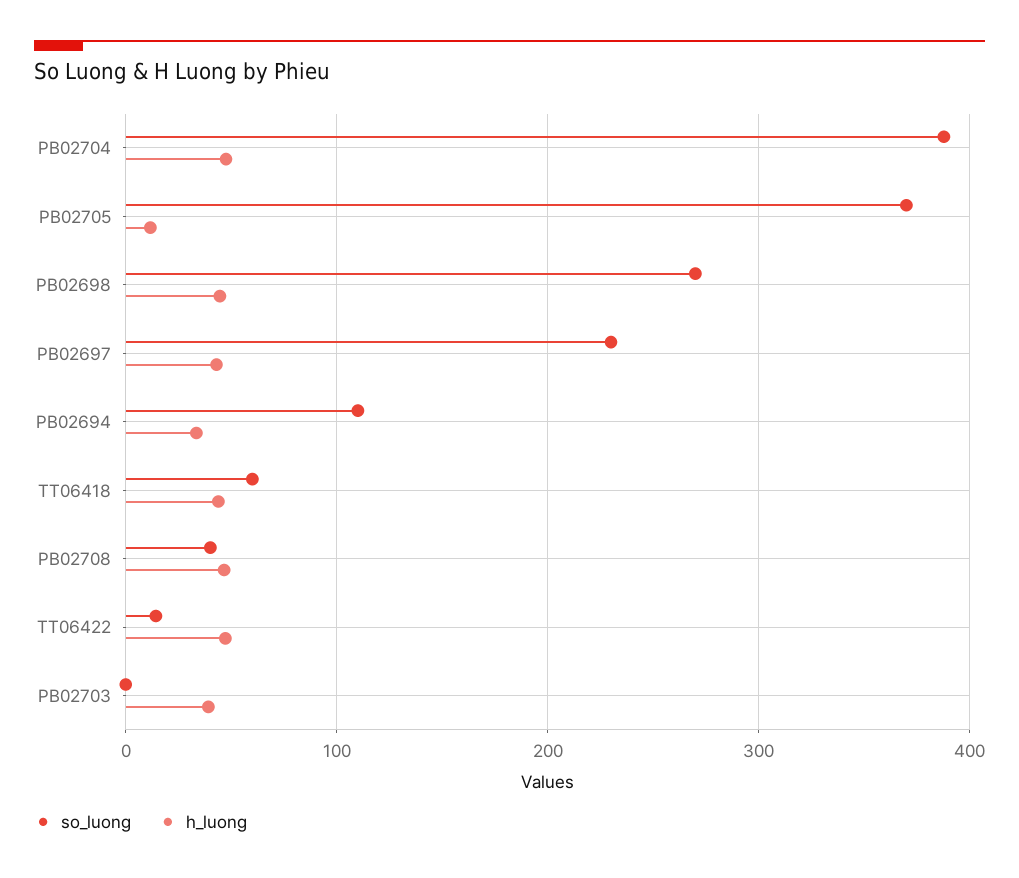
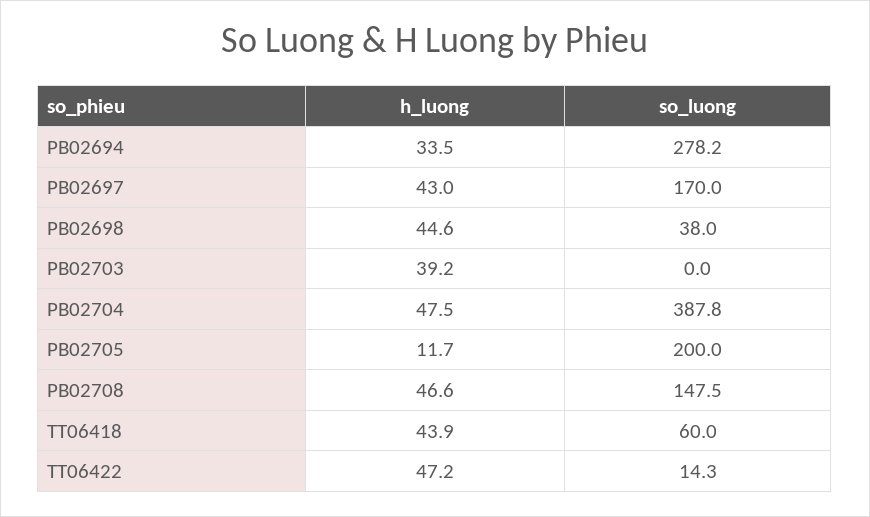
  {
    "so_luong": {
      "PB02704": 387.8,
-     "PB02705": 370,
+     "PB02705": 200,
-     "PB02698": 270,
+     "PB02698": 38,
-     "PB02697": 230,
+     "PB02697": 170,
-     "PB02694": 110,
+     "PB02694": 278.2,
      "TT06418": 60,
-     "PB02708": 40,
+     "PB02708": 147.5,
      "TT06422": 14.3,
      "PB02703": 0
    },
    "h_luong": {
      "PB02704": 47.5,
      "PB02705": 11.7,
      "PB02698": 44.6,
      "PB02697": 43,
      "PB02694": 33.5,
      "TT06418": 43.9,
      "PB02708": 46.6,
      "TT06422": 47.2,
      "PB02703": 39.2
    }
  }

